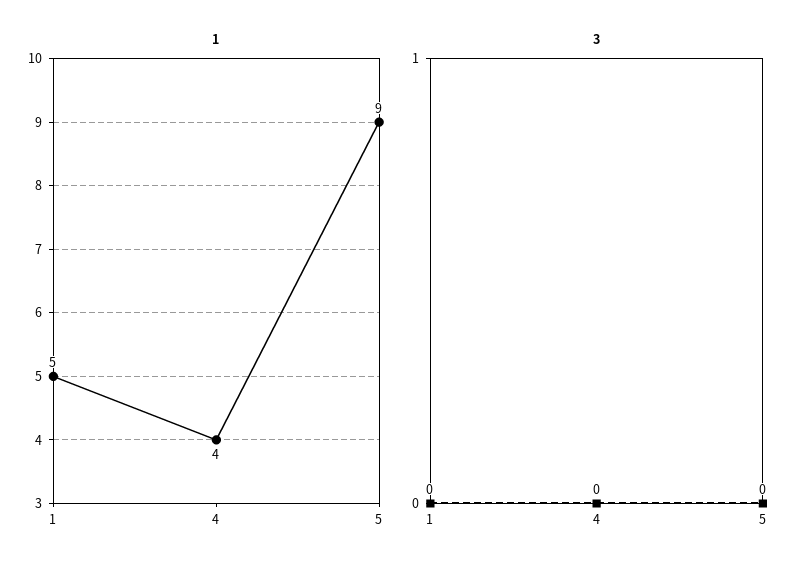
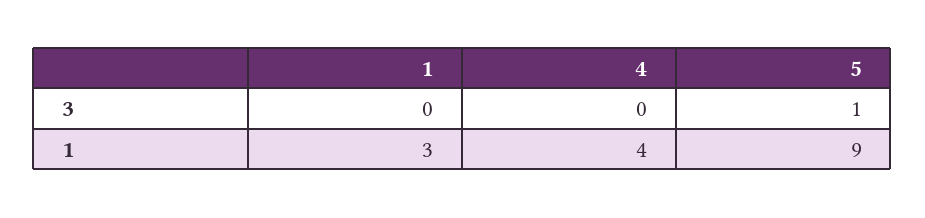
  {
    "1": {
-     "1": 5,
+     "1": 3,
      "4": 4,
      "5": 9
    },
    "3": {
      "1": 0,
      "4": 0,
-     "5": 0
+     "5": 1
    }
  }

